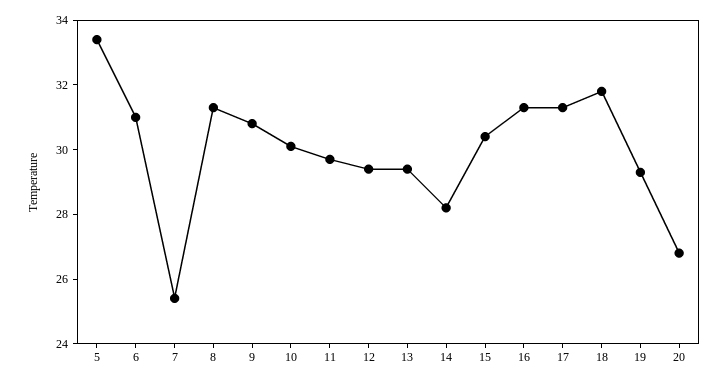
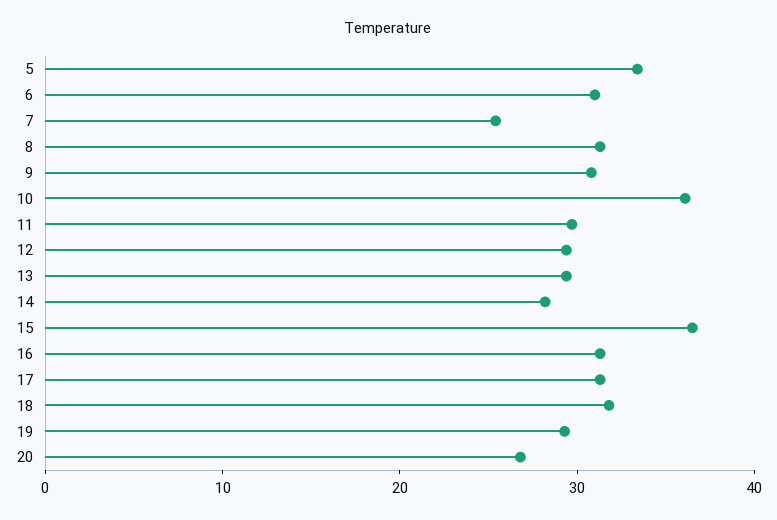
  {
    "5": 33.5,
    "6": 31,
    "7": 25.5,
    "8": 31.5,
    "9": 31,
-   "10": 30,
+   "10": 36,
    "11": 29.5,
    "12": 29.5,
    "13": 29.5,
    "14": 28,
-   "15": 30.5,
+   "15": 36,
    "16": 31.5,
    "17": 31.5,
    "18": 32,
    "19": 29.5,
    "20": 27
  }

